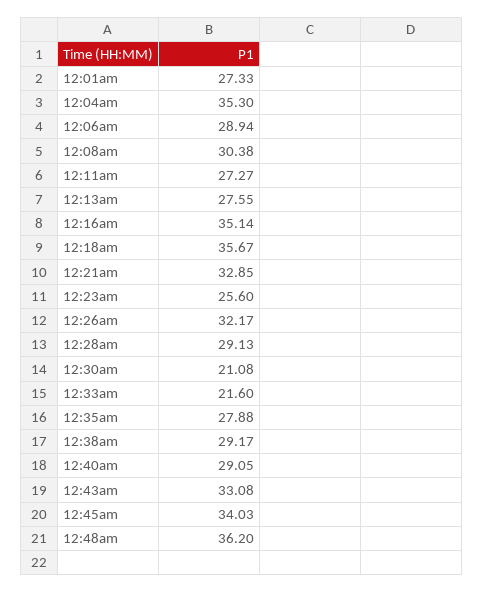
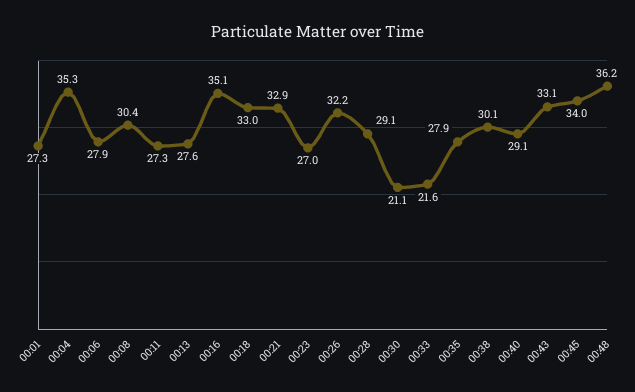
  {
    "12:01am": 27.33,
    "12:04am": 35.3,
-   "12:06am": 28.94,
+   "12:06am": 27.9,
    "12:08am": 30.38,
    "12:11am": 27.27,
    "12:13am": 27.55,
    "12:16am": 35.14,
-   "12:18am": 35.67,
+   "12:18am": 33,
    "12:21am": 32.85,
-   "12:23am": 25.6,
+   "12:23am": 27,
    "12:26am": 32.17,
    "12:28am": 29.13,
    "12:30am": 21.08,
    "12:33am": 21.6,
    "12:35am": 27.88,
-   "12:38am": 29.17,
+   "12:38am": 30.1,
    "12:40am": 29.05,
    "12:43am": 33.08,
    "12:45am": 34.03,
    "12:48am": 36.2
  }

